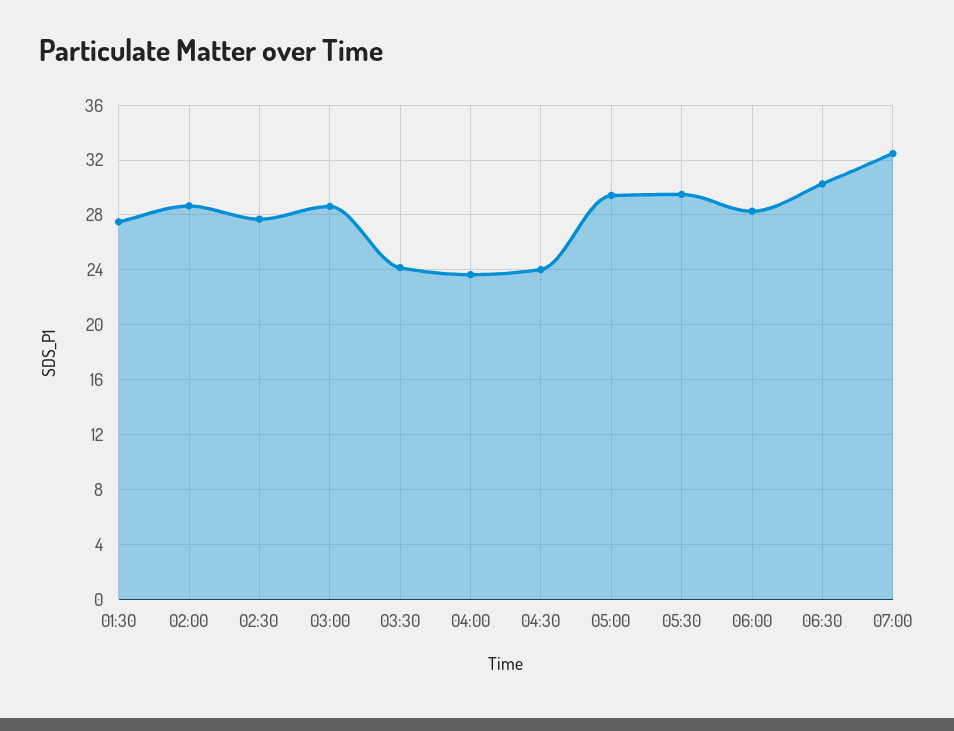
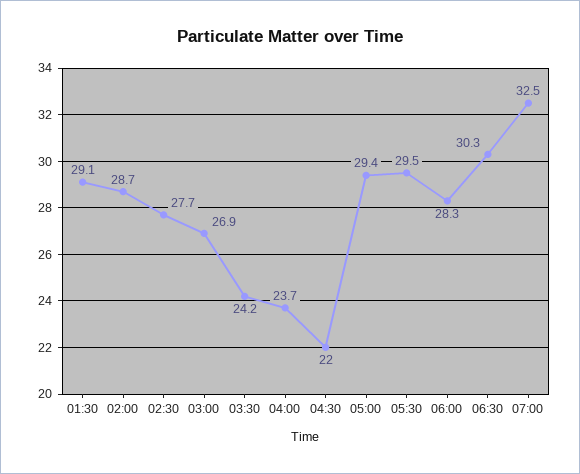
  {
-   "01:30": 27.5,
+   "01:30": 29.1,
    "02:00": 28.7,
    "02:30": 27.7,
-   "03:00": 28.5,
+   "03:00": 26.9,
    "03:30": 24.2,
    "04:00": 23.7,
-   "04:30": 24,
+   "04:30": 22,
    "05:00": 29.4,
    "05:30": 29.5,
    "06:00": 28.3,
    "06:30": 30.3,
    "07:00": 32.5
  }

